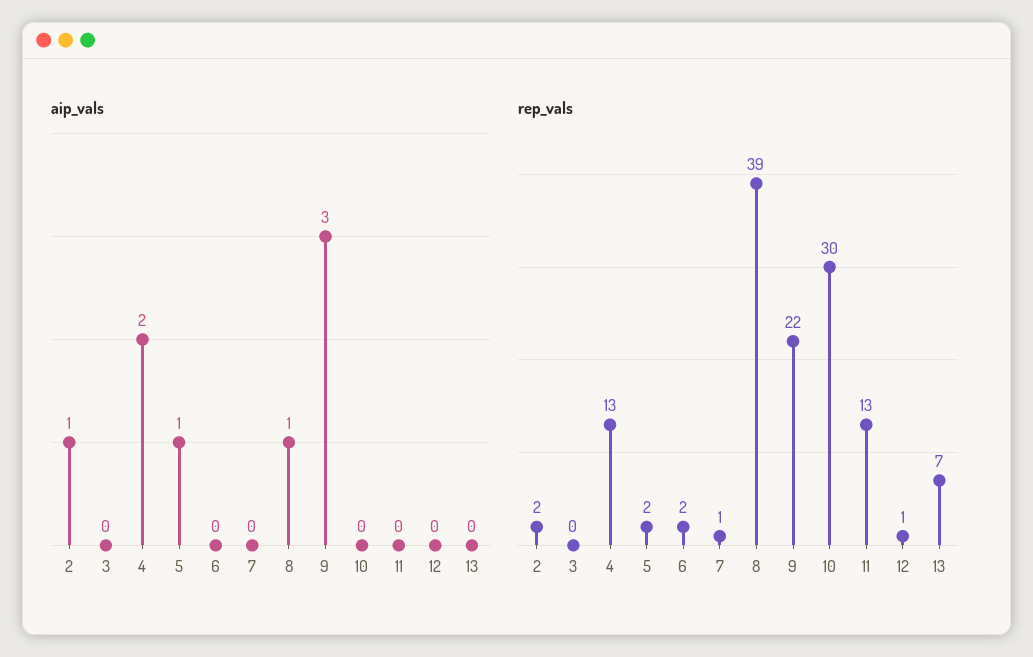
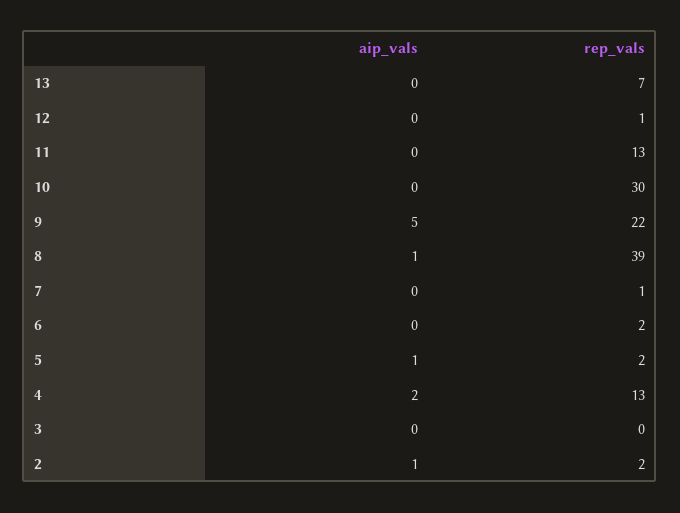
  {
    "aip_vals": {
      "2": 1,
      "3": 0,
      "4": 2,
      "5": 1,
      "6": 0,
      "7": 0,
      "8": 1,
-     "9": 3,
+     "9": 5,
      "10": 0,
      "11": 0,
      "12": 0,
      "13": 0
    },
    "rep_vals": {
      "2": 2,
      "3": 0,
      "4": 13,
      "5": 2,
      "6": 2,
      "7": 1,
      "8": 39,
      "9": 22,
      "10": 30,
      "11": 13,
      "12": 1,
      "13": 7
    }
  }

